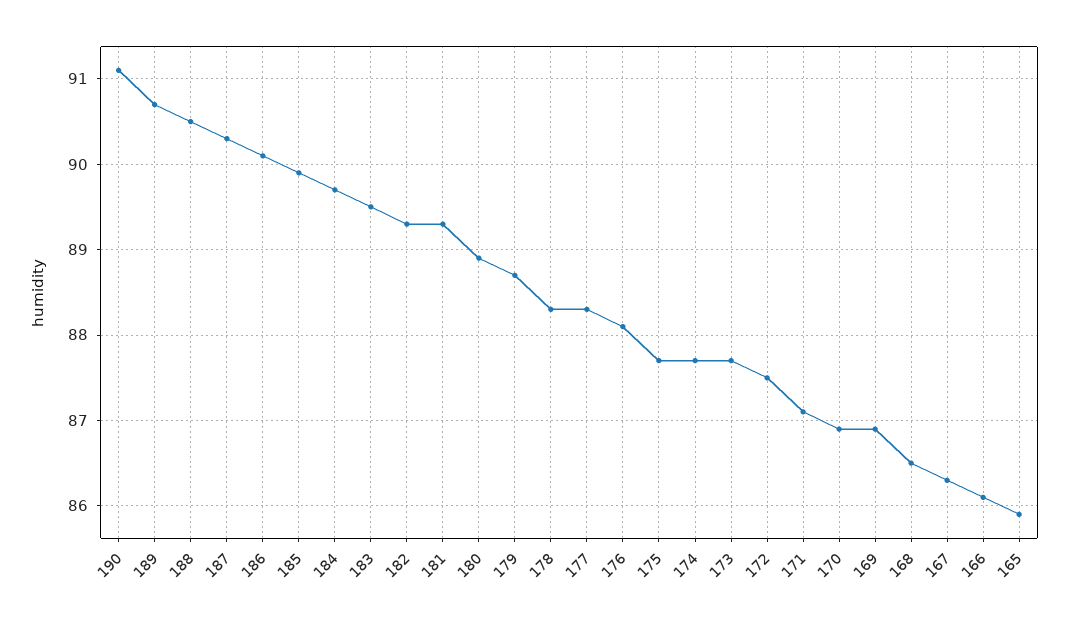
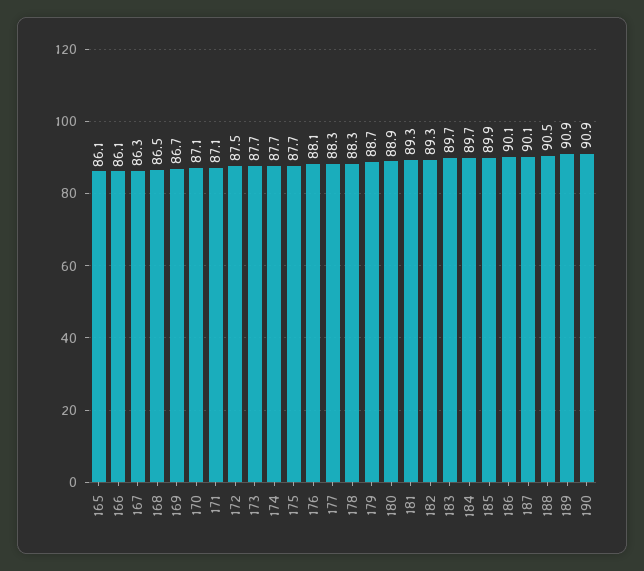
  {
-   "190": 91.1,
+   "190": 90.9,
-   "189": 90.7,
+   "189": 90.9,
    "188": 90.5,
-   "187": 90.3,
+   "187": 90.1,
    "186": 90.1,
    "185": 89.9,
    "184": 89.7,
-   "183": 89.5,
+   "183": 89.7,
    "182": 89.3,
    "181": 89.3,
    "180": 88.9,
    "179": 88.7,
    "178": 88.3,
    "177": 88.3,
    "176": 88.1,
    "175": 87.7,
    "174": 87.7,
    "173": 87.7,
    "172": 87.5,
    "171": 87.1,
-   "170": 86.9,
+   "170": 87.1,
-   "169": 86.9,
+   "169": 86.7,
    "168": 86.5,
    "167": 86.3,
    "166": 86.1,
-   "165": 85.9
+   "165": 86.1
  }

